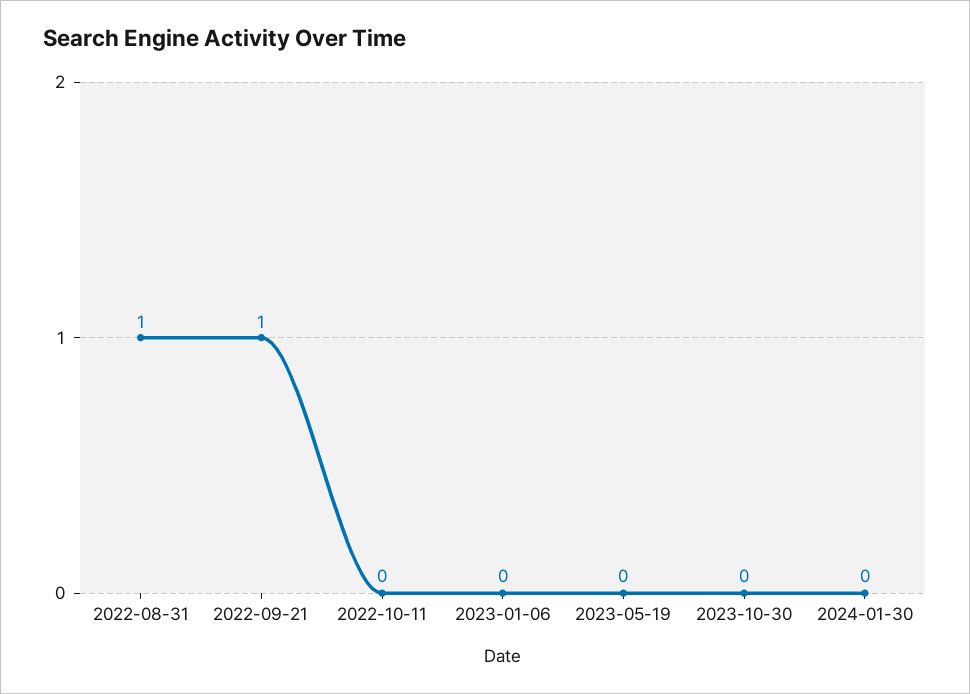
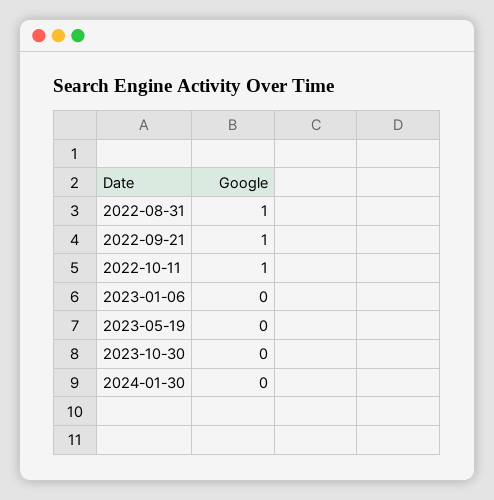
  {
    "2022-08-31": 1,
    "2022-09-21": 1,
-   "2022-10-11": 0,
+   "2022-10-11": 1,
    "2023-01-06": 0,
    "2023-05-19": 0,
    "2023-10-30": 0,
    "2024-01-30": 0
  }

